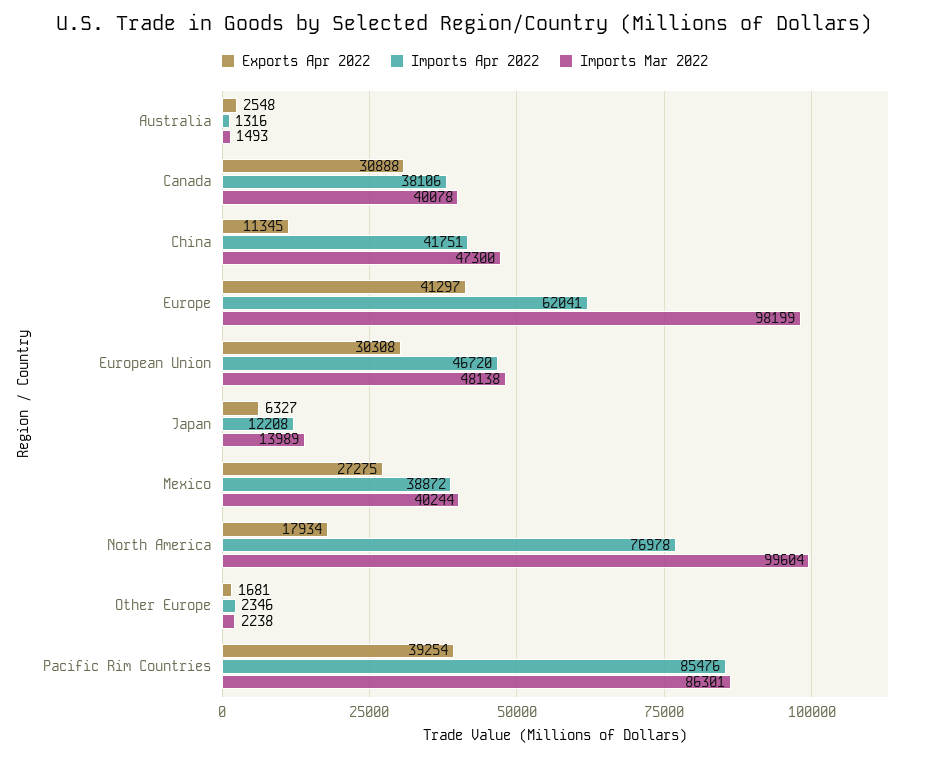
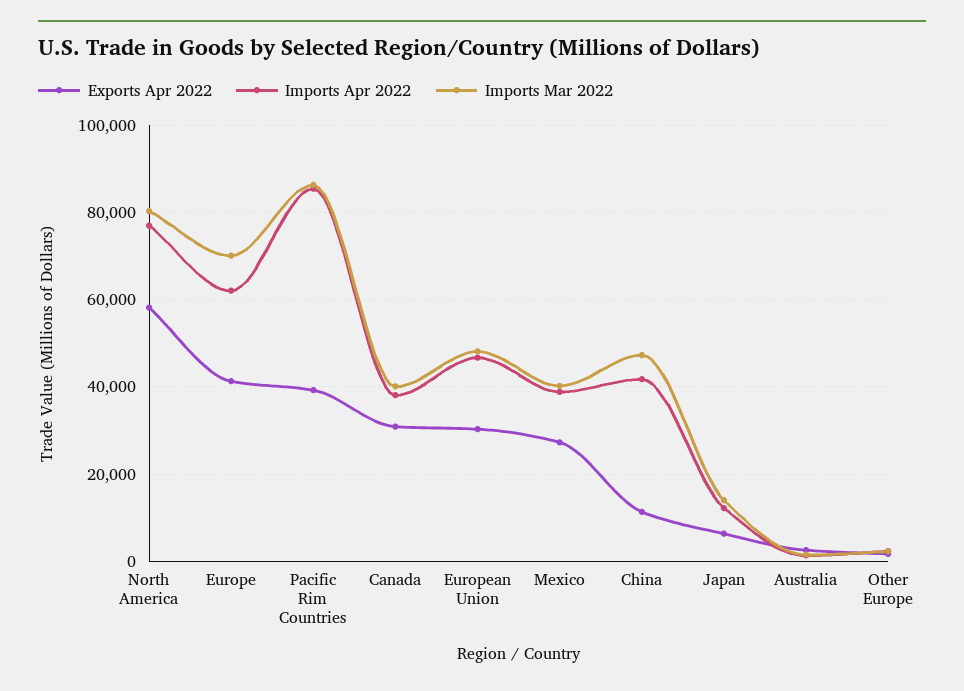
  {
    "Exports Apr 2022": {
      "Australia": 2548,
      "Canada": 30888,
      "China": 11345,
      "Europe": 41297,
      "European Union": 30308,
      "Japan": 6327,
      "Mexico": 27275,
-     "North America": 17934,
+     "North America": 58000,
      "Other Europe": 1681,
      "Pacific Rim Countries": 39254
    },
    "Imports Apr 2022": {
      "Australia": 1316,
      "Canada": 38106,
      "China": 41751,
      "Europe": 62041,
      "European Union": 46720,
      "Japan": 12208,
      "Mexico": 38872,
      "North America": 76978,
      "Other Europe": 2346,
      "Pacific Rim Countries": 85476
    },
    "Imports Mar 2022": {
      "Australia": 1493,
      "Canada": 40078,
      "China": 47300,
-     "Europe": 98199,
+     "Europe": 70000,
      "European Union": 48138,
      "Japan": 13989,
      "Mexico": 40244,
-     "North America": 99604,
+     "North America": 80000,
      "Other Europe": 2238,
      "Pacific Rim Countries": 86301
    }
  }

